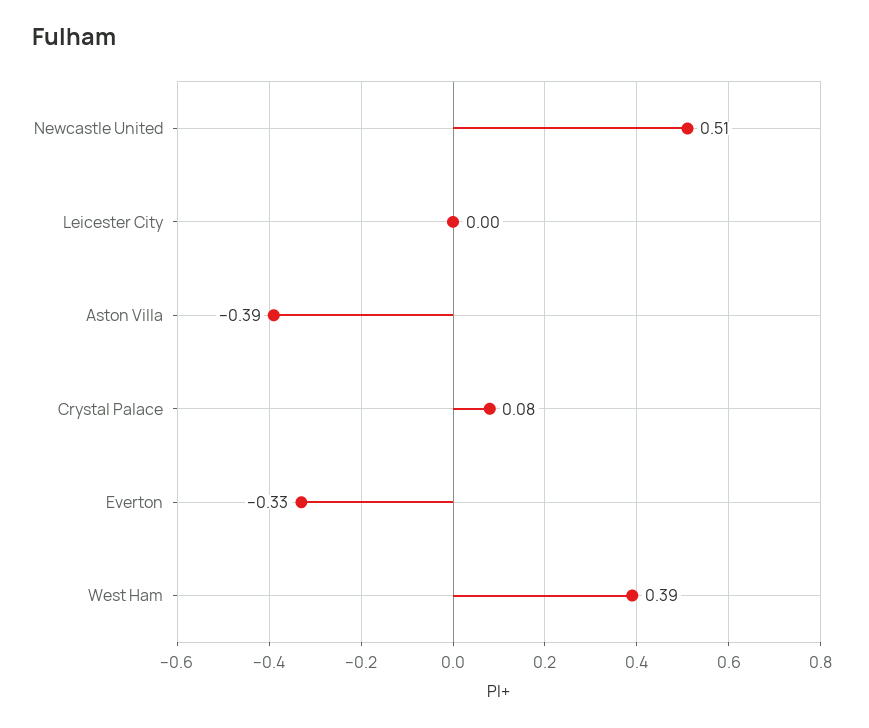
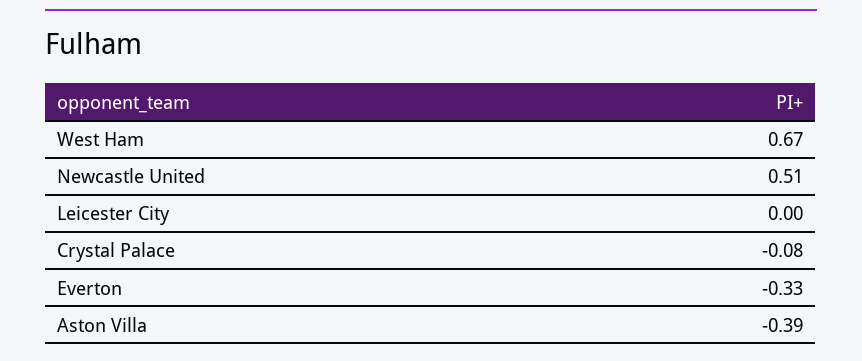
  {
    "Newcastle United": 0.51,
    "Leicester City": 0,
    "Aston Villa": -0.39,
-   "Crystal Palace": 0.08,
+   "Crystal Palace": -0.08,
    "Everton": -0.33,
-   "West Ham": 0.39
+   "West Ham": 0.67
  }

